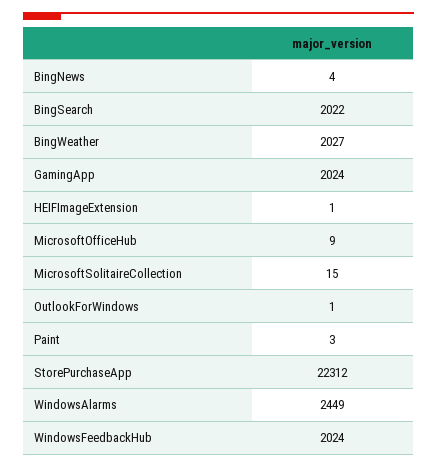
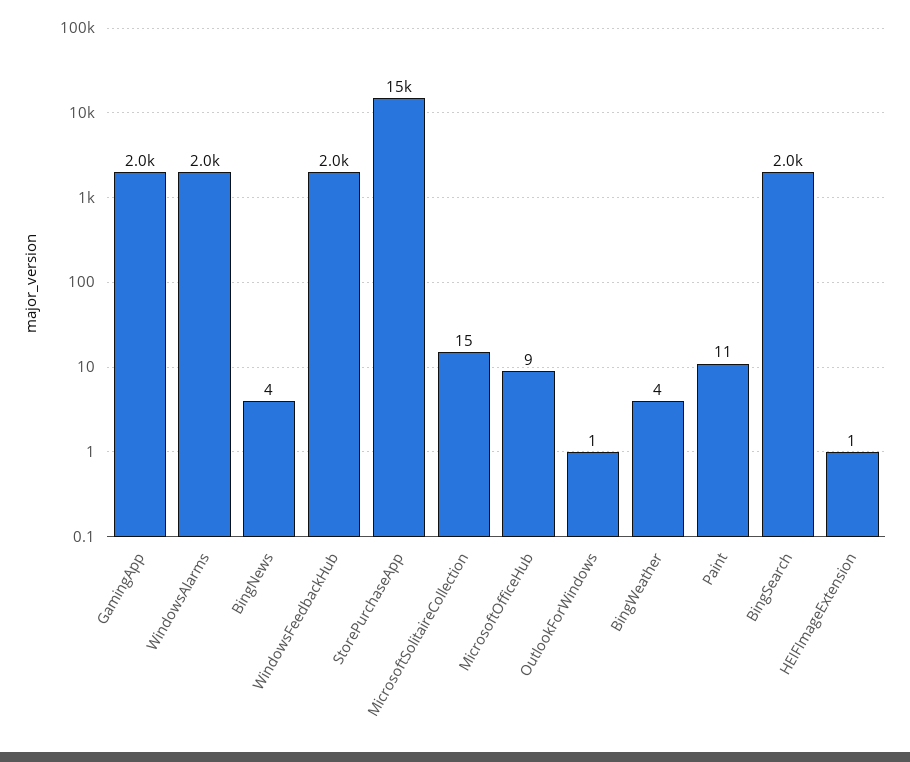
  {
    "BingNews": 4,
    "BingSearch": 2022,
-   "BingWeather": 2027,
+   "BingWeather": 4,
    "GamingApp": 2024,
    "HEIFImageExtension": 1,
    "MicrosoftOfficeHub": 9,
    "MicrosoftSolitaireCollection": 15,
    "OutlookForWindows": 1,
-   "Paint": 3,
+   "Paint": 11,
-   "StorePurchaseApp": 22312,
+   "StorePurchaseApp": 15000,
-   "WindowsAlarms": 2449,
+   "WindowsAlarms": 2000,
    "WindowsFeedbackHub": 2024
  }

